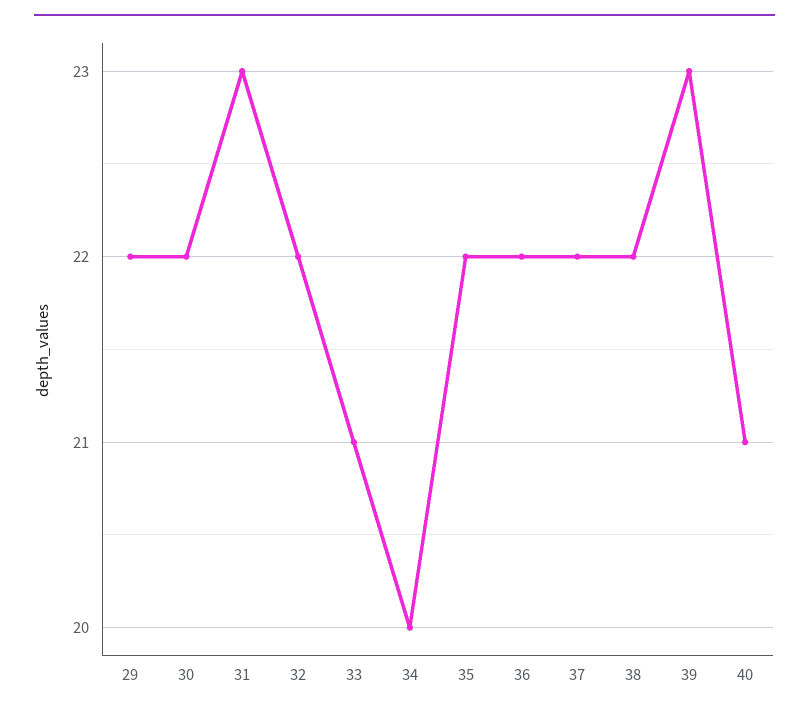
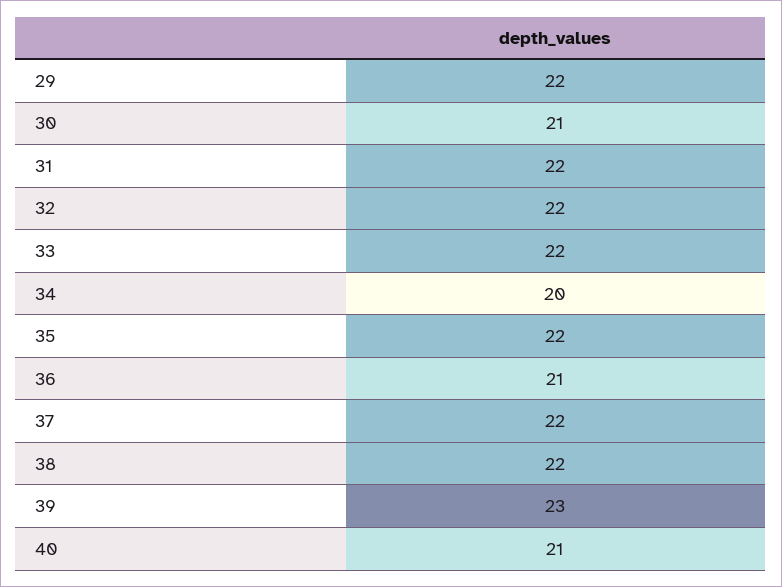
  {
    "29": 22,
-   "30": 22,
+   "30": 21,
-   "31": 23,
+   "31": 22,
    "32": 22,
-   "33": 21,
+   "33": 22,
    "34": 20,
    "35": 22,
-   "36": 22,
+   "36": 21,
    "37": 22,
    "38": 22,
    "39": 23,
    "40": 21
  }

